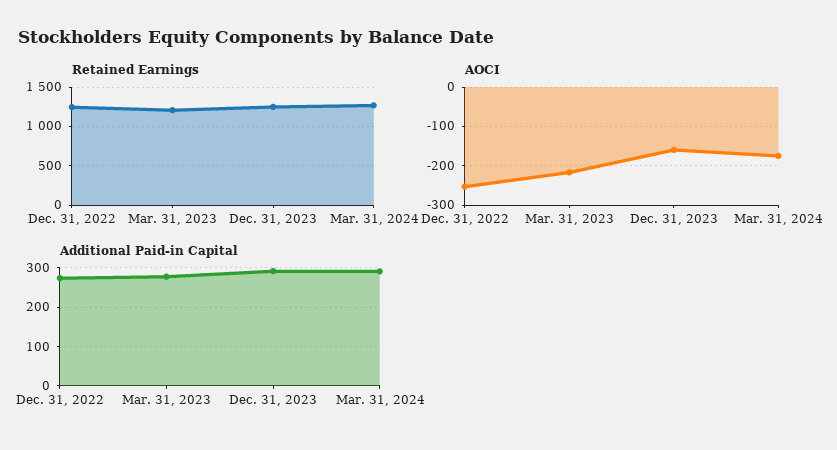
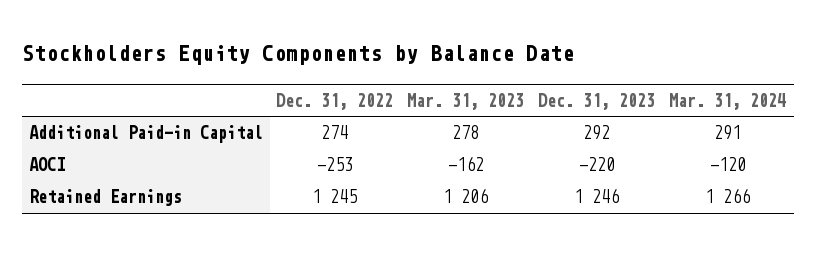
  {
    "Retained Earnings": {
      "Dec. 31, 2022": 1245,
      "Mar. 31, 2023": 1206,
      "Dec. 31, 2023": 1246,
      "Mar. 31, 2024": 1266
    },
    "AOCI": {
      "Dec. 31, 2022": -253,
-     "Mar. 31, 2023": -220,
+     "Mar. 31, 2023": -162,
-     "Dec. 31, 2023": -160,
+     "Dec. 31, 2023": -220,
-     "Mar. 31, 2024": -180
+     "Mar. 31, 2024": -120
    },
    "Additional Paid-in Capital": {
      "Dec. 31, 2022": 274,
      "Mar. 31, 2023": 278,
      "Dec. 31, 2023": 292,
      "Mar. 31, 2024": 291
    }
  }

